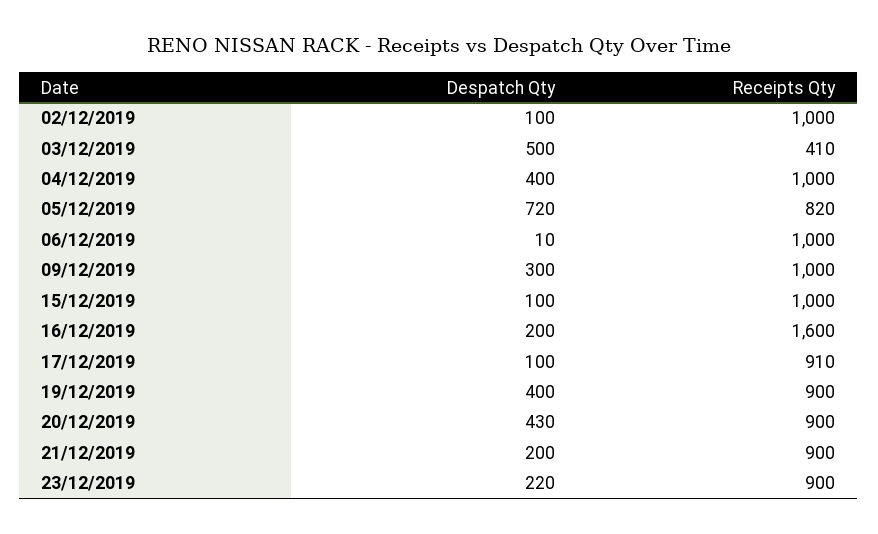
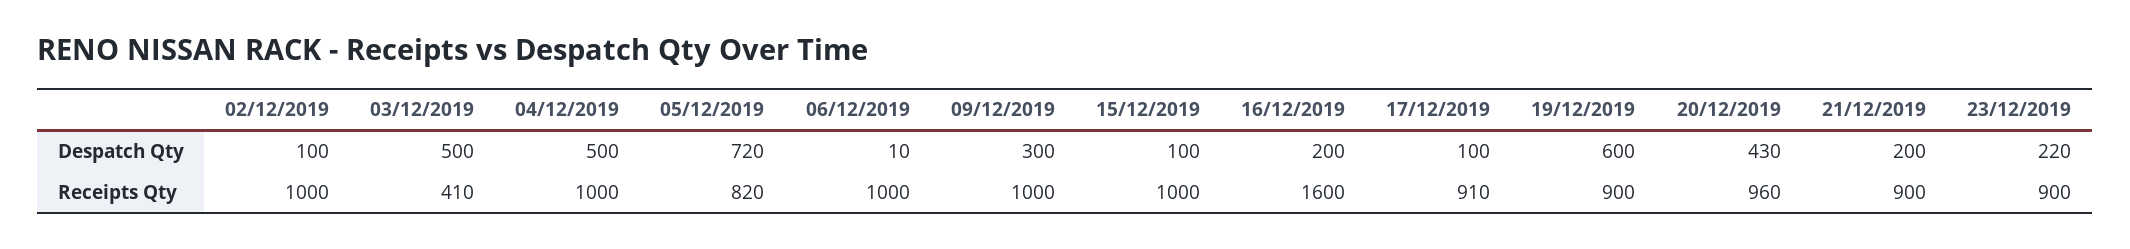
  {
    "Despatch Qty": {
      "02/12/2019": 100,
      "03/12/2019": 500,
-     "04/12/2019": 400,
+     "04/12/2019": 500,
      "05/12/2019": 720,
      "06/12/2019": 10,
      "09/12/2019": 300,
      "15/12/2019": 100,
      "16/12/2019": 200,
      "17/12/2019": 100,
-     "19/12/2019": 400,
+     "19/12/2019": 600,
      "20/12/2019": 430,
      "21/12/2019": 200,
      "23/12/2019": 220
    },
    "Receipts Qty": {
      "02/12/2019": 1000,
      "03/12/2019": 410,
      "04/12/2019": 1000,
      "05/12/2019": 820,
      "06/12/2019": 1000,
      "09/12/2019": 1000,
      "15/12/2019": 1000,
      "16/12/2019": 1600,
      "17/12/2019": 910,
      "19/12/2019": 900,
-     "20/12/2019": 900,
+     "20/12/2019": 960,
      "21/12/2019": 900,
      "23/12/2019": 900
    }
  }

